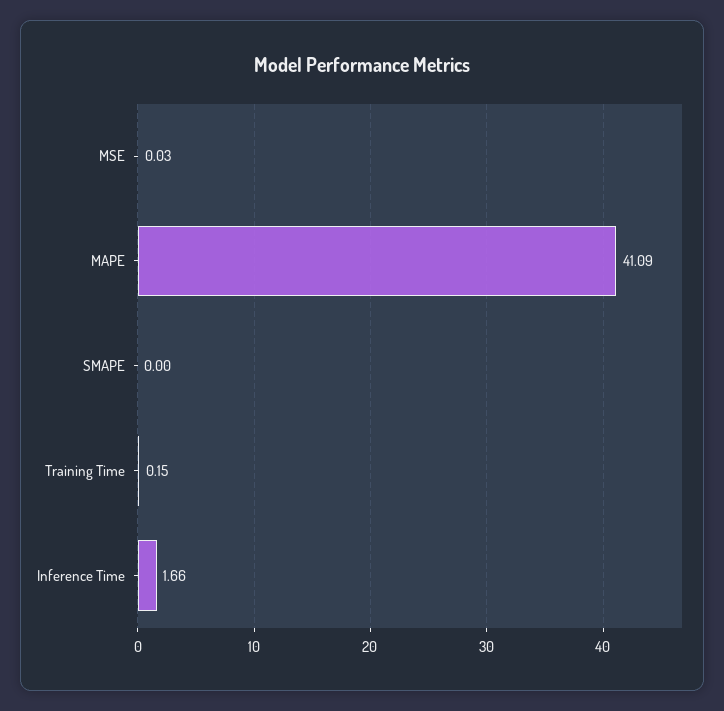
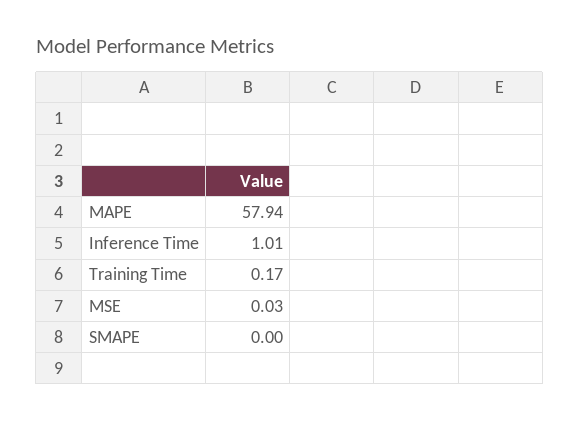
  {
    "MSE": 0.03,
-   "MAPE": 41.09,
+   "MAPE": 57.94,
    "SMAPE": 0,
-   "Training Time": 0.15,
+   "Training Time": 0.17,
-   "Inference Time": 1.66
+   "Inference Time": 1.01
  }

